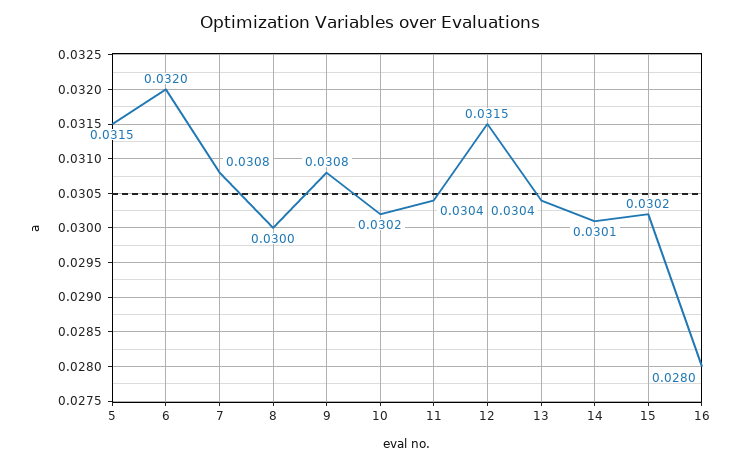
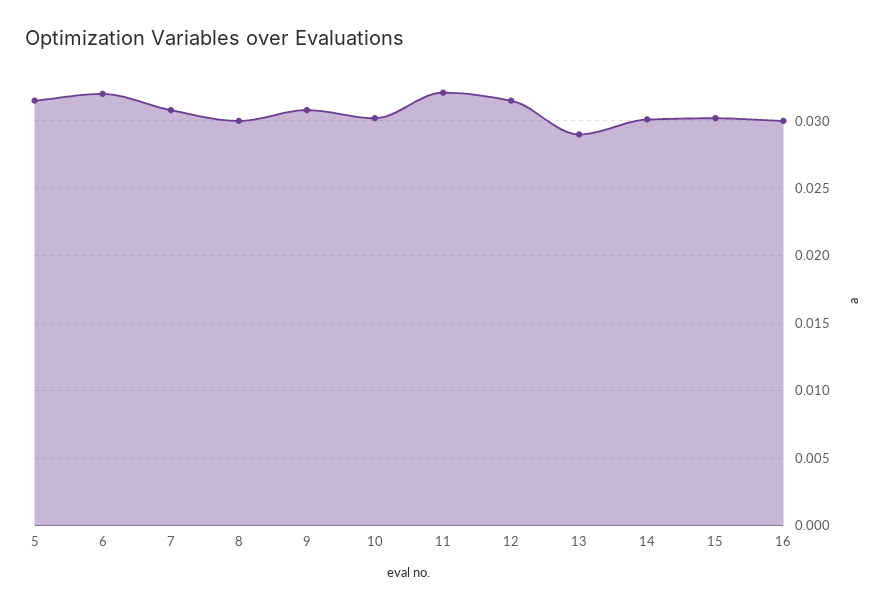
  {
    "5": 0.0315,
    "6": 0.032,
    "7": 0.0308,
    "8": 0.03,
    "9": 0.0308,
    "10": 0.0302,
-   "11": 0.0304,
+   "11": 0.032,
    "12": 0.0315,
-   "13": 0.0304,
+   "13": 0.029,
    "14": 0.0301,
    "15": 0.0302,
-   "16": 0.028
+   "16": 0.03
  }

